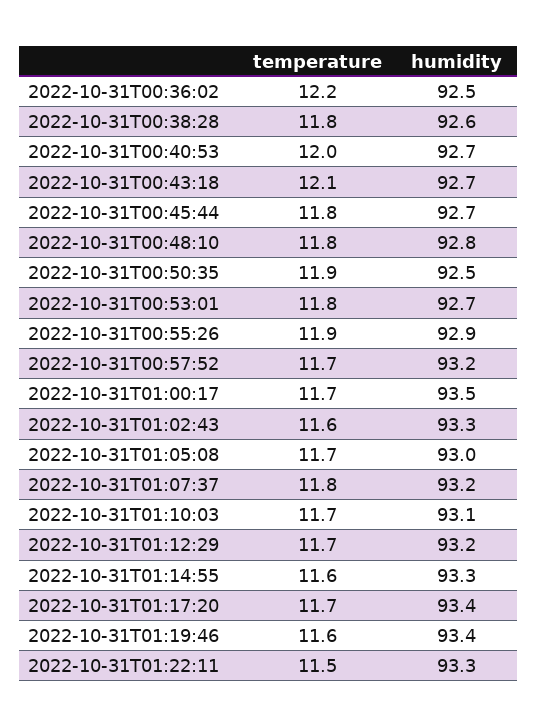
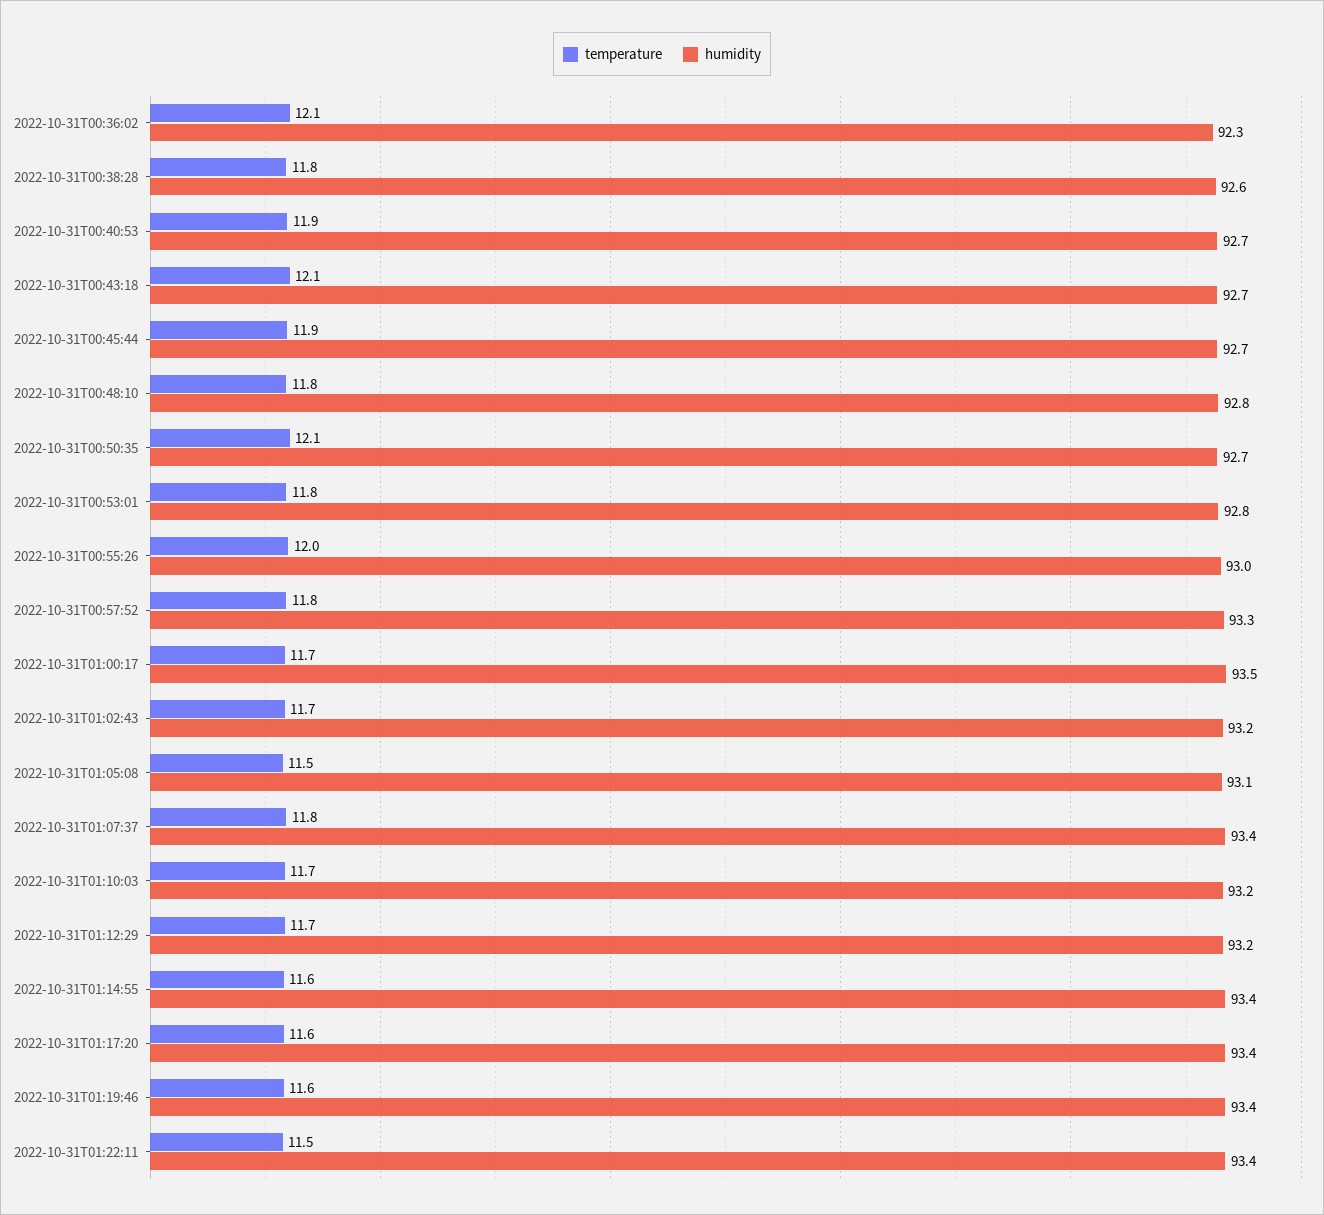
  {
    "temperature": {
-     "2022-10-31T00:36:02": 12.2,
+     "2022-10-31T00:36:02": 12.1,
      "2022-10-31T00:38:28": 11.8,
-     "2022-10-31T00:40:53": 12,
+     "2022-10-31T00:40:53": 11.9,
      "2022-10-31T00:43:18": 12.1,
-     "2022-10-31T00:45:44": 11.8,
+     "2022-10-31T00:45:44": 11.9,
      "2022-10-31T00:48:10": 11.8,
-     "2022-10-31T00:50:35": 11.9,
+     "2022-10-31T00:50:35": 12.1,
      "2022-10-31T00:53:01": 11.8,
-     "2022-10-31T00:55:26": 11.9,
+     "2022-10-31T00:55:26": 12,
-     "2022-10-31T00:57:52": 11.7,
+     "2022-10-31T00:57:52": 11.8,
      "2022-10-31T01:00:17": 11.7,
-     "2022-10-31T01:02:43": 11.6,
+     "2022-10-31T01:02:43": 11.7,
-     "2022-10-31T01:05:08": 11.7,
+     "2022-10-31T01:05:08": 11.5,
      "2022-10-31T01:07:37": 11.8,
      "2022-10-31T01:10:03": 11.7,
      "2022-10-31T01:12:29": 11.7,
      "2022-10-31T01:14:55": 11.6,
-     "2022-10-31T01:17:20": 11.7,
+     "2022-10-31T01:17:20": 11.6,
      "2022-10-31T01:19:46": 11.6,
      "2022-10-31T01:22:11": 11.5
    },
    "humidity": {
-     "2022-10-31T00:36:02": 92.5,
+     "2022-10-31T00:36:02": 92.3,
      "2022-10-31T00:38:28": 92.6,
      "2022-10-31T00:40:53": 92.7,
      "2022-10-31T00:43:18": 92.7,
      "2022-10-31T00:45:44": 92.7,
      "2022-10-31T00:48:10": 92.8,
-     "2022-10-31T00:50:35": 92.5,
+     "2022-10-31T00:50:35": 92.7,
-     "2022-10-31T00:53:01": 92.7,
+     "2022-10-31T00:53:01": 92.8,
-     "2022-10-31T00:55:26": 92.9,
+     "2022-10-31T00:55:26": 93,
-     "2022-10-31T00:57:52": 93.2,
+     "2022-10-31T00:57:52": 93.3,
      "2022-10-31T01:00:17": 93.5,
-     "2022-10-31T01:02:43": 93.3,
+     "2022-10-31T01:02:43": 93.2,
-     "2022-10-31T01:05:08": 93,
+     "2022-10-31T01:05:08": 93.1,
-     "2022-10-31T01:07:37": 93.2,
+     "2022-10-31T01:07:37": 93.4,
-     "2022-10-31T01:10:03": 93.1,
+     "2022-10-31T01:10:03": 93.2,
      "2022-10-31T01:12:29": 93.2,
-     "2022-10-31T01:14:55": 93.3,
+     "2022-10-31T01:14:55": 93.4,
      "2022-10-31T01:17:20": 93.4,
      "2022-10-31T01:19:46": 93.4,
-     "2022-10-31T01:22:11": 93.3
+     "2022-10-31T01:22:11": 93.4
    }
  }

